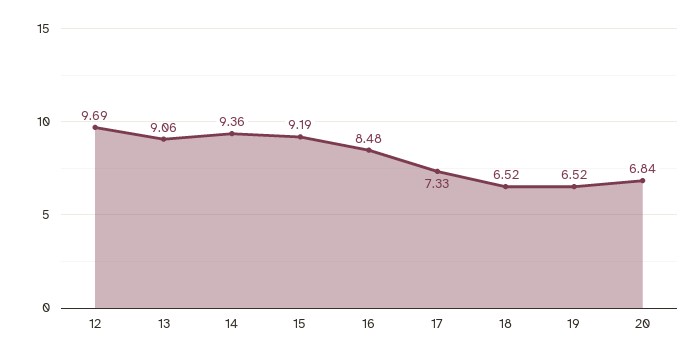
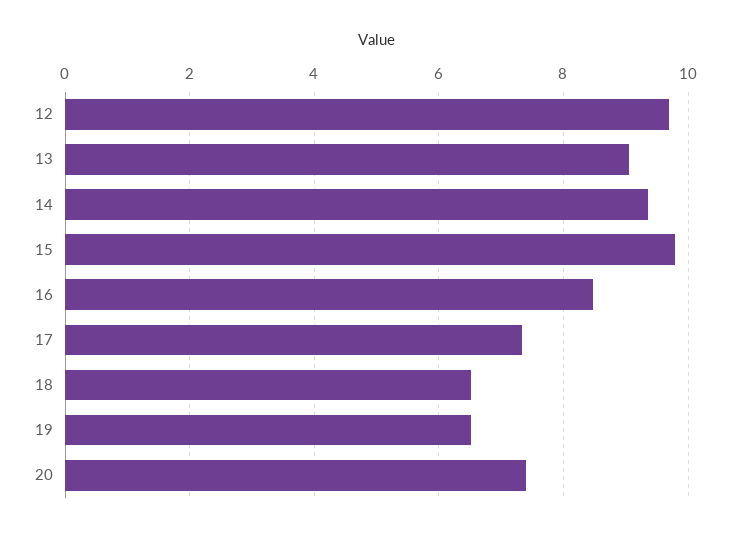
  {
    "12": 9.69,
    "13": 9.06,
    "14": 9.36,
-   "15": 9.19,
+   "15": 9.8,
    "16": 8.48,
    "17": 7.33,
    "18": 6.52,
    "19": 6.52,
-   "20": 6.84
+   "20": 7.4
  }

